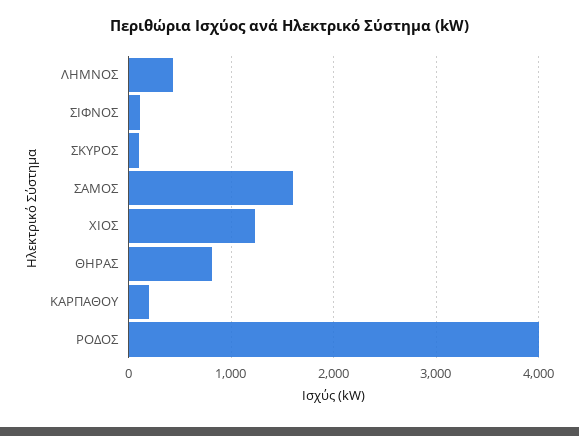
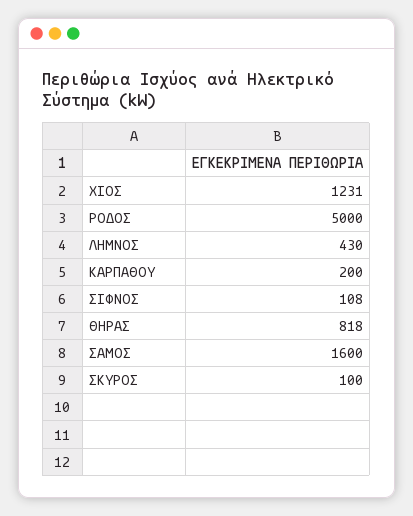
  {
    "ΛΗΜΝΟΣ": 430,
    "ΣΙΦΝΟΣ": 108,
    "ΣΚΥΡΟΣ": 100,
    "ΣΑΜΟΣ": 1600,
    "ΧΙΟΣ": 1231,
    "ΘΗΡΑΣ": 818,
    "ΚΑΡΠΑΘΟΥ": 200,
-   "ΡΟΔΟΣ": 4000
+   "ΡΟΔΟΣ": 5000
  }

